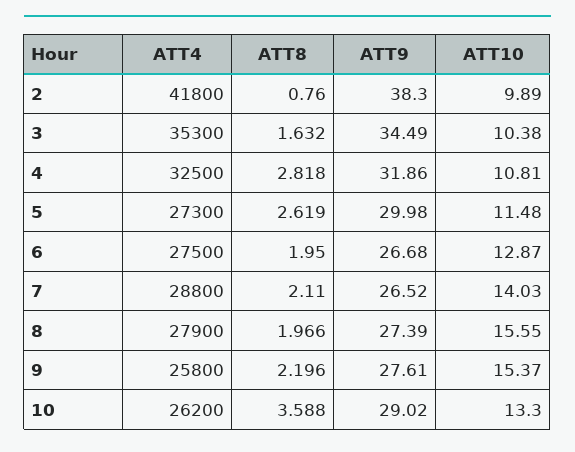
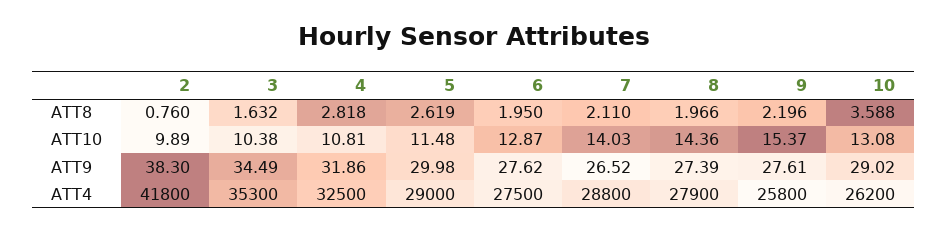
  {
    "ATT4": {
      "2": 41800,
      "3": 35300,
      "4": 32500,
-     "5": 27300,
+     "5": 29000,
      "6": 27500,
      "7": 28800,
      "8": 27900,
      "9": 25800,
      "10": 26200
    },
    "ATT8": {
      "2": 0.76,
      "3": 1.632,
      "4": 2.818,
      "5": 2.619,
      "6": 1.95,
      "7": 2.11,
      "8": 1.966,
      "9": 2.196,
      "10": 3.588
    },
    "ATT9": {
      "2": 38.3,
      "3": 34.49,
      "4": 31.86,
      "5": 29.98,
-     "6": 26.68,
+     "6": 27.62,
      "7": 26.52,
      "8": 27.39,
      "9": 27.61,
      "10": 29.02
    },
    "ATT10": {
      "2": 9.89,
      "3": 10.38,
      "4": 10.81,
      "5": 11.48,
      "6": 12.87,
      "7": 14.03,
-     "8": 15.55,
+     "8": 14.36,
      "9": 15.37,
-     "10": 13.3
+     "10": 13.08
    }
  }

